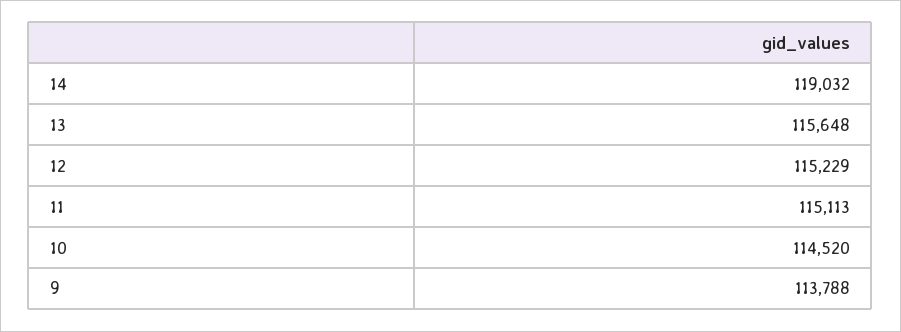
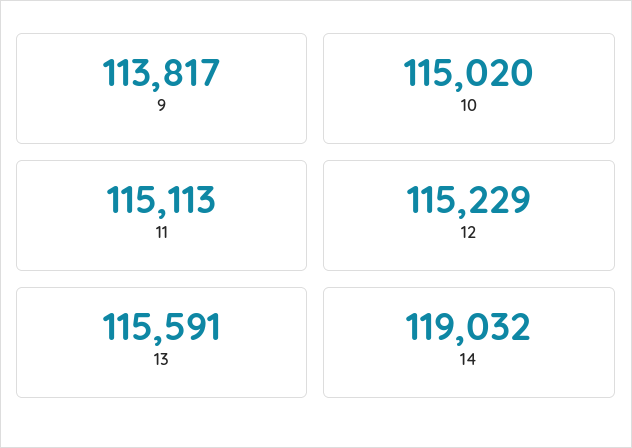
  {
    "14": 119032,
-   "13": 115648,
+   "13": 115591,
    "12": 115229,
    "11": 115113,
-   "10": 114520,
+   "10": 115020,
-   "9": 113788
+   "9": 113817
  }

